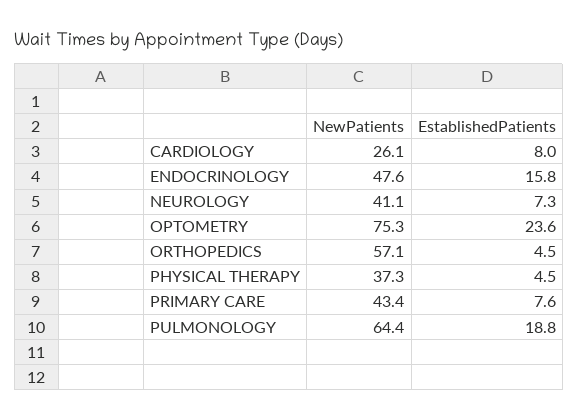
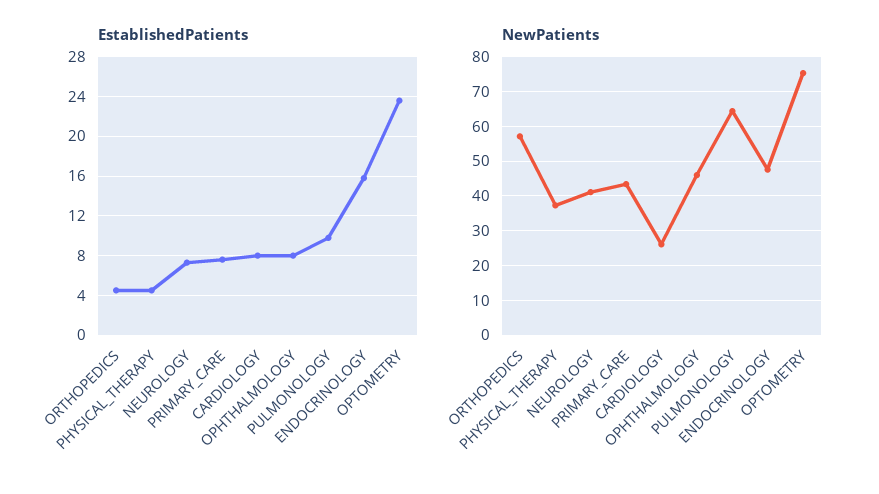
  {
    "NewPatients": {
      "CARDIOLOGY": 26.1,
      "ENDOCRINOLOGY": 47.6,
      "NEUROLOGY": 41.1,
      "OPTOMETRY": 75.3,
      "ORTHOPEDICS": 57.1,
      "PHYSICAL THERAPY": 37.3,
      "PRIMARY CARE": 43.4,
-     "PULMONOLOGY": 64.4
+     "PULMONOLOGY": 64.4,
+     "OPHTHALMOLOGY": 46
    },
    "EstablishedPatients": {
      "CARDIOLOGY": 8,
      "ENDOCRINOLOGY": 15.8,
      "NEUROLOGY": 7.3,
      "OPTOMETRY": 23.6,
      "ORTHOPEDICS": 4.5,
      "PHYSICAL THERAPY": 4.5,
      "PRIMARY CARE": 7.6,
-     "PULMONOLOGY": 18.8
+     "PULMONOLOGY": 10,
+     "OPHTHALMOLOGY": 8
    }
  }

